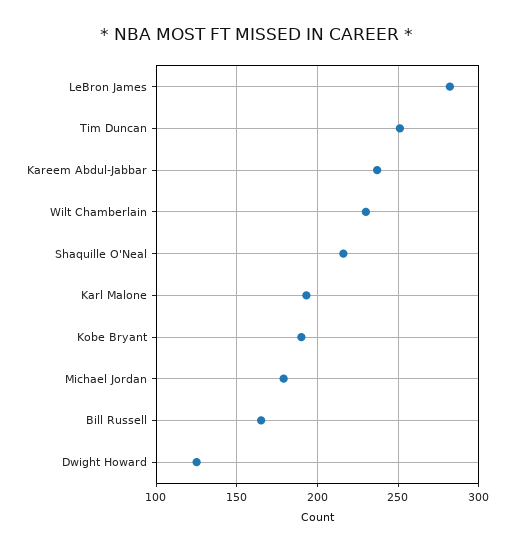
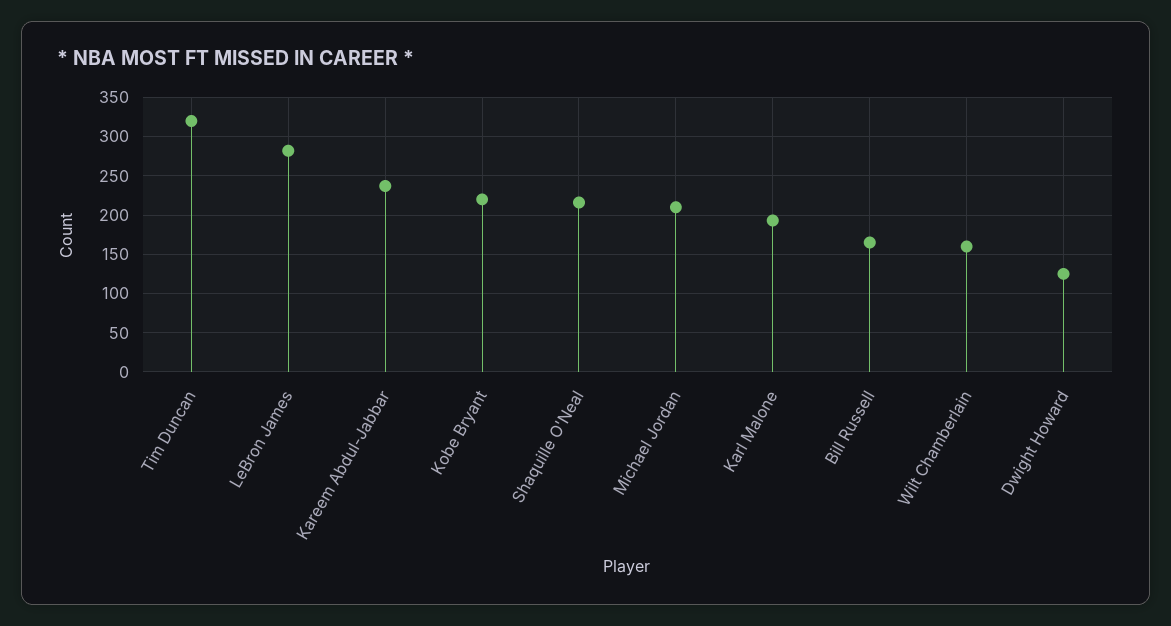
  {
    "LeBron James": 280,
-   "Tim Duncan": 250,
+   "Tim Duncan": 320,
    "Kareem Abdul-Jabbar": 235,
-   "Wilt Chamberlain": 230,
+   "Wilt Chamberlain": 160,
    "Shaquille O'Neal": 215,
    "Karl Malone": 195,
-   "Kobe Bryant": 190,
+   "Kobe Bryant": 220,
-   "Michael Jordan": 180,
+   "Michael Jordan": 210,
    "Bill Russell": 165,
    "Dwight Howard": 125
  }

